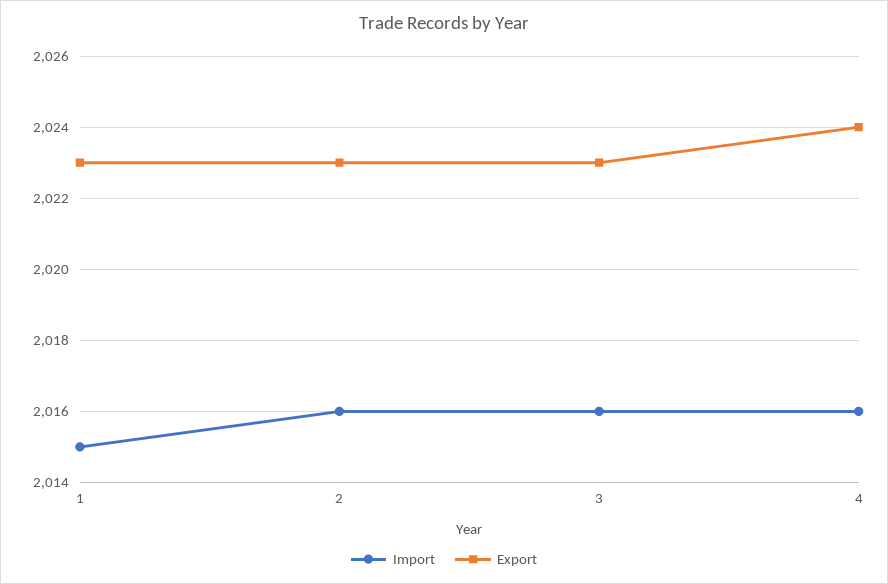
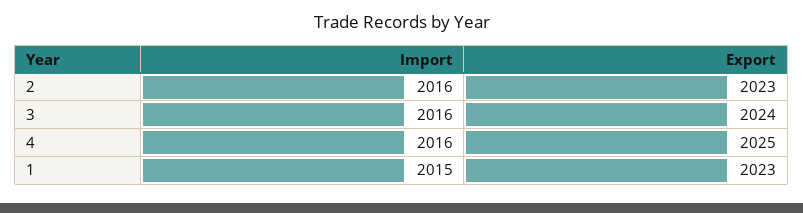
  {
    "Import": {
      "1": 2015,
      "2": 2016,
      "3": 2016,
      "4": 2016
    },
    "Export": {
      "1": 2023,
      "2": 2023,
-     "3": 2023,
+     "3": 2024,
-     "4": 2024
+     "4": 2025
    }
  }

